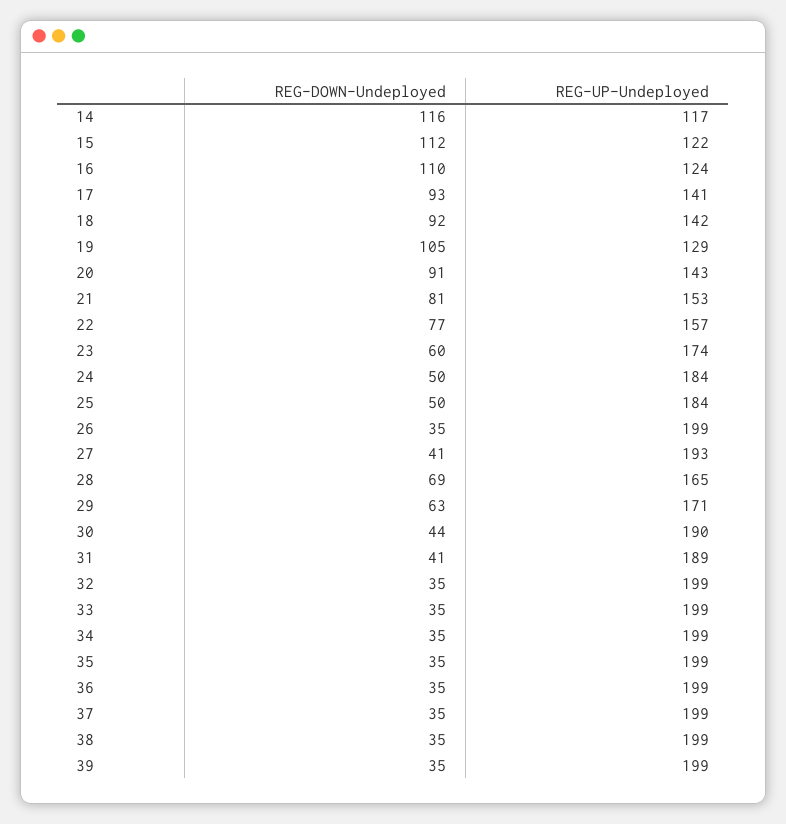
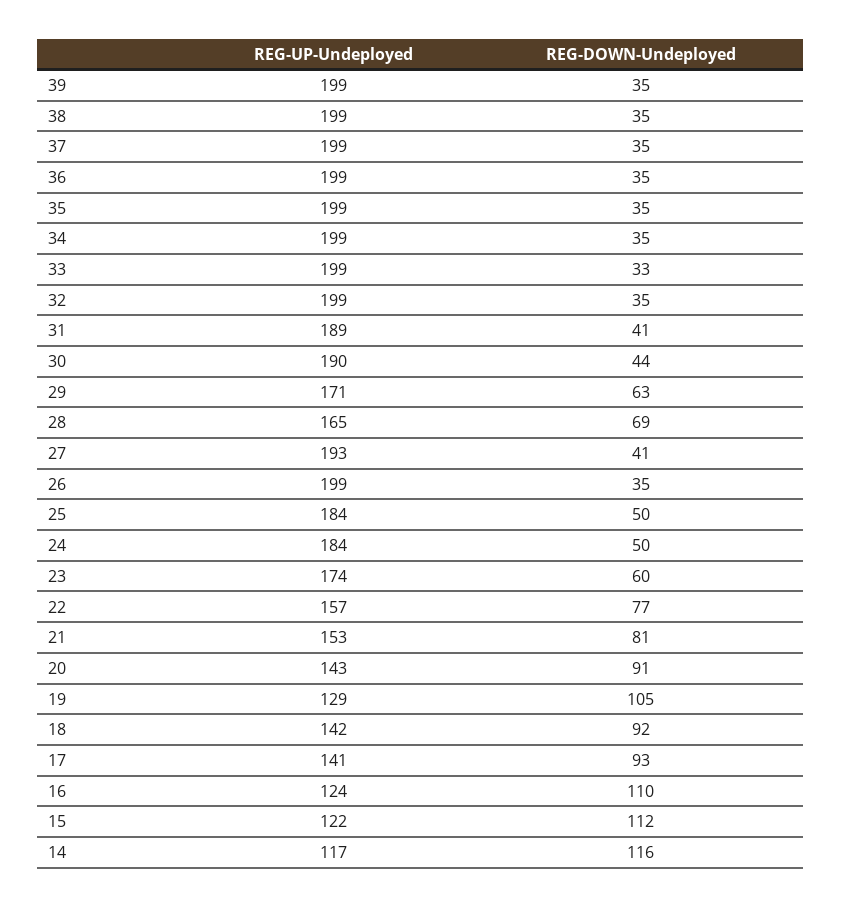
  {
    "REG-DOWN-Undeployed": {
      "14": 116,
      "15": 112,
      "16": 110,
      "17": 93,
      "18": 92,
      "19": 105,
      "20": 91,
      "21": 81,
      "22": 77,
      "23": 60,
      "24": 50,
      "25": 50,
      "26": 35,
      "27": 41,
      "28": 69,
      "29": 63,
      "30": 44,
      "31": 41,
      "32": 35,
-     "33": 35,
+     "33": 33,
      "34": 35,
      "35": 35,
      "36": 35,
      "37": 35,
      "38": 35,
      "39": 35
    },
    "REG-UP-Undeployed": {
      "14": 117,
      "15": 122,
      "16": 124,
      "17": 141,
      "18": 142,
      "19": 129,
      "20": 143,
      "21": 153,
      "22": 157,
      "23": 174,
      "24": 184,
      "25": 184,
      "26": 199,
      "27": 193,
      "28": 165,
      "29": 171,
      "30": 190,
      "31": 189,
      "32": 199,
      "33": 199,
      "34": 199,
      "35": 199,
      "36": 199,
      "37": 199,
      "38": 199,
      "39": 199
    }
  }

